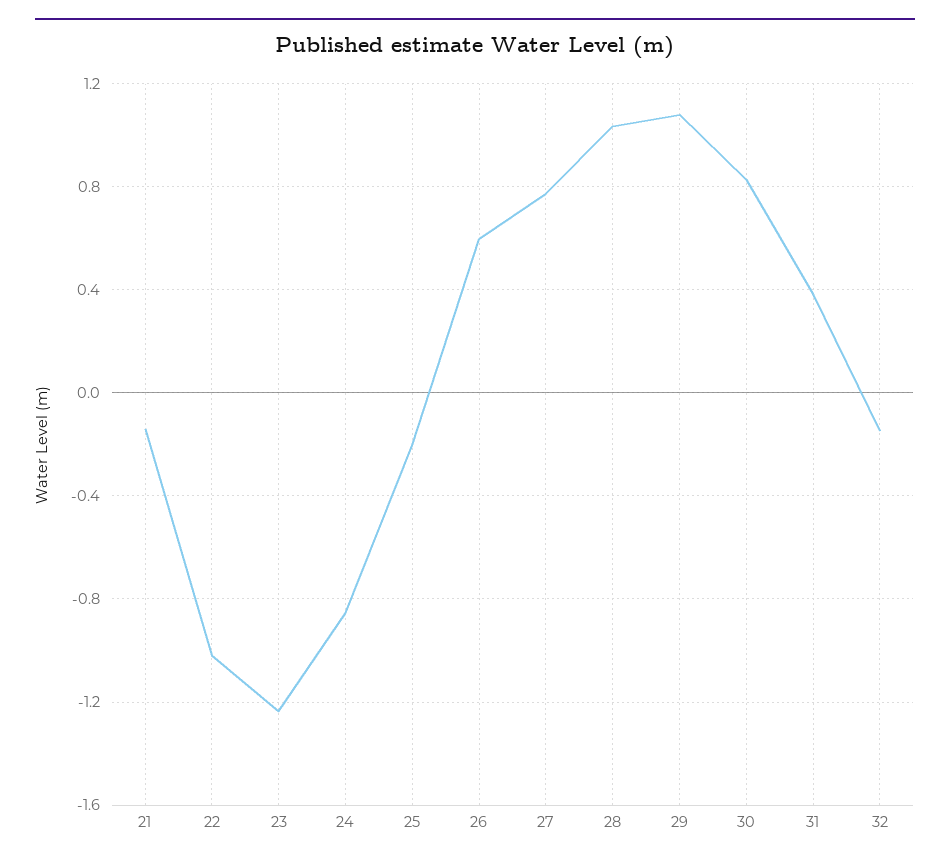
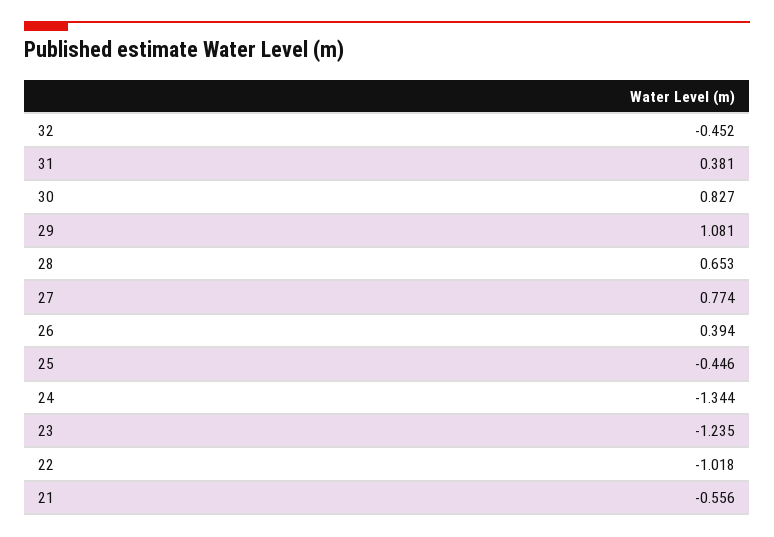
  {
-   "21": -0.15,
+   "21": -0.556,
    "22": -1.018,
    "23": -1.235,
-   "24": -0.85,
+   "24": -1.344,
-   "25": -0.2,
+   "25": -0.446,
-   "26": 0.6,
+   "26": 0.394,
    "27": 0.774,
-   "28": 1.05,
+   "28": 0.653,
    "29": 1.081,
    "30": 0.827,
    "31": 0.381,
-   "32": -0.15
+   "32": -0.452
  }

